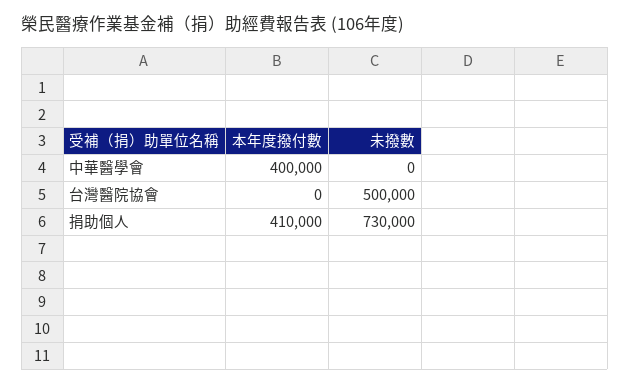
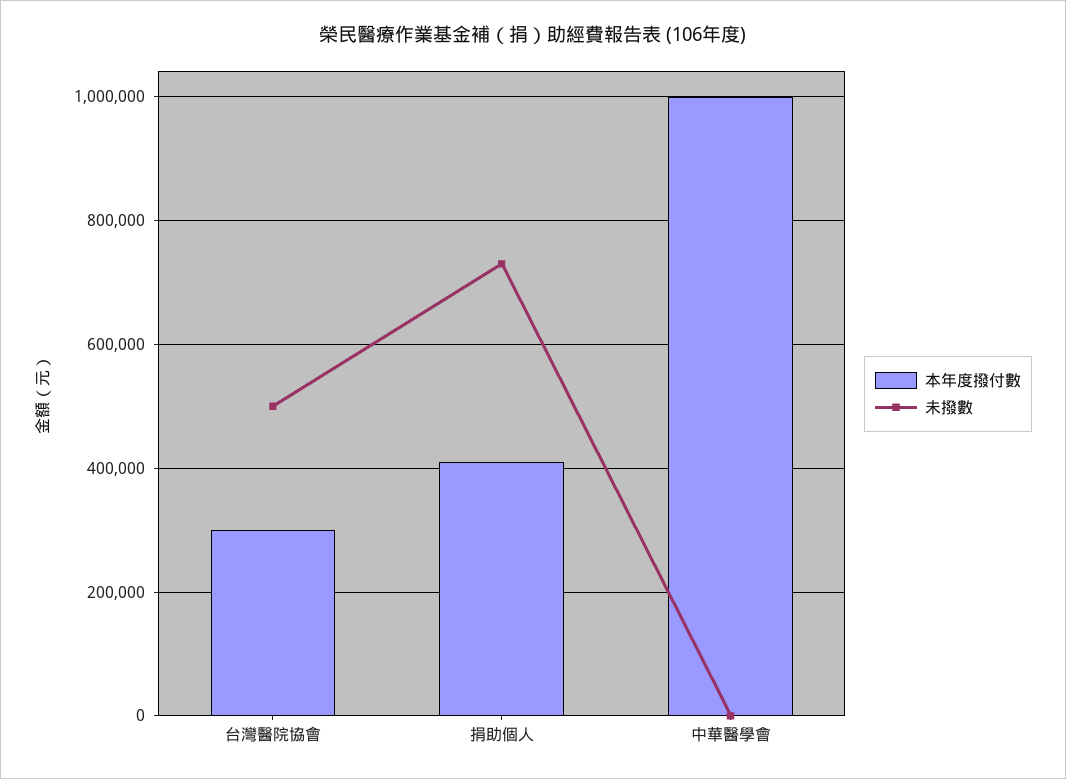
  {
    "本年度撥付數": {
-     "中華醫學會": 400000,
+     "中華醫學會": 1000000,
-     "台灣醫院協會": 0,
+     "台灣醫院協會": 300000,
      "捐助個人": 410000
    },
    "未撥數": {
      "中華醫學會": 0,
      "台灣醫院協會": 500000,
      "捐助個人": 730000
    }
  }

